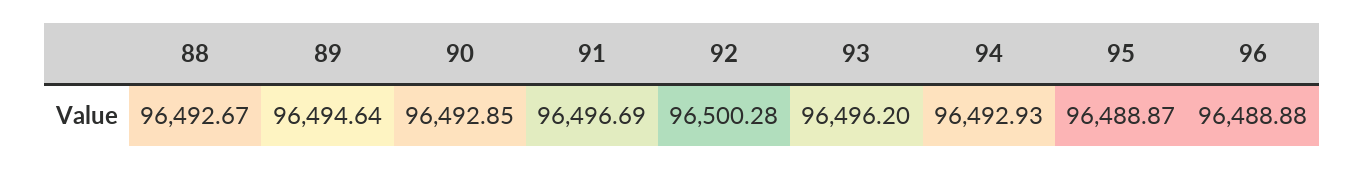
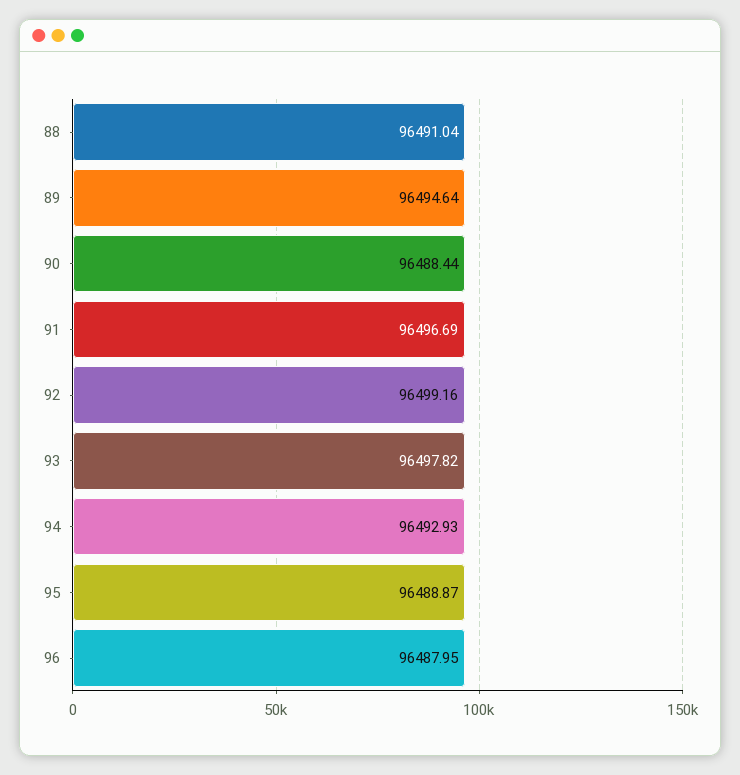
  {
-   "88": 96492.67,
+   "88": 96491.04,
    "89": 96494.64,
-   "90": 96492.85,
+   "90": 96488.44,
    "91": 96496.69,
-   "92": 96500.28,
+   "92": 96499.16,
-   "93": 96496.2,
+   "93": 96497.82,
    "94": 96492.93,
    "95": 96488.87,
-   "96": 96488.88
+   "96": 96487.95
  }

